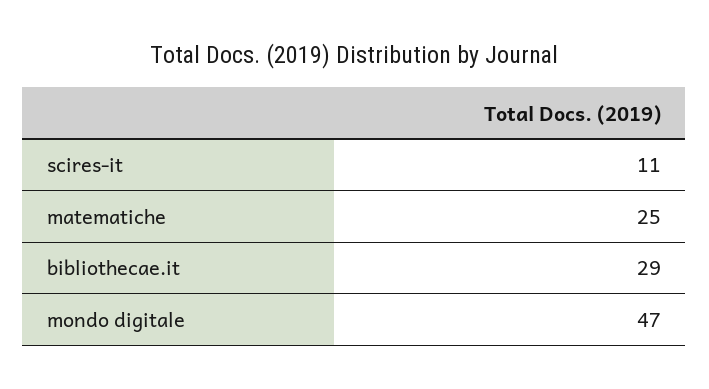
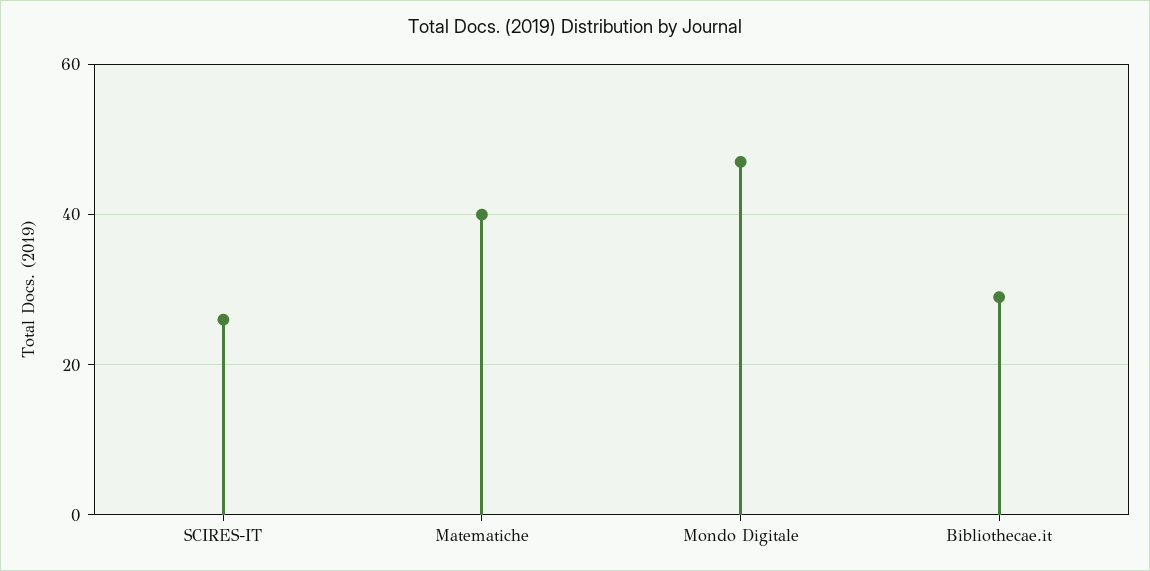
  {
-   "scires-it": 11,
+   "scires-it": 25,
-   "matematiche": 25,
+   "matematiche": 40,
    "bibliothecae.it": 29,
    "mondo digitale": 47
  }

